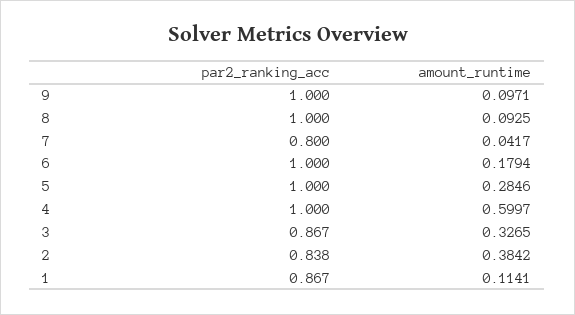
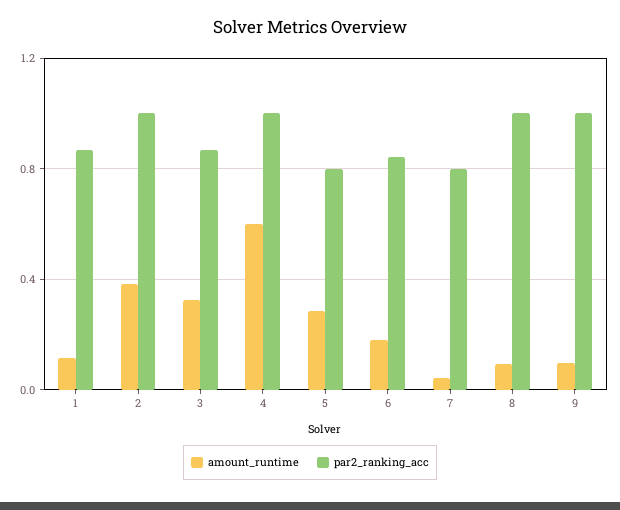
  {
    "par2_ranking_acc": {
      "9": 1,
      "8": 1,
      "7": 0.8,
-     "6": 1,
+     "6": 0.85,
-     "5": 1,
+     "5": 0.8,
      "4": 1,
      "3": 0.867,
-     "2": 0.838,
+     "2": 1,
      "1": 0.867
    },
    "amount_runtime": {
      "9": 0.0971,
      "8": 0.0925,
      "7": 0.0417,
      "6": 0.1794,
      "5": 0.2846,
      "4": 0.5997,
      "3": 0.3265,
      "2": 0.3842,
      "1": 0.1141
    }
  }

